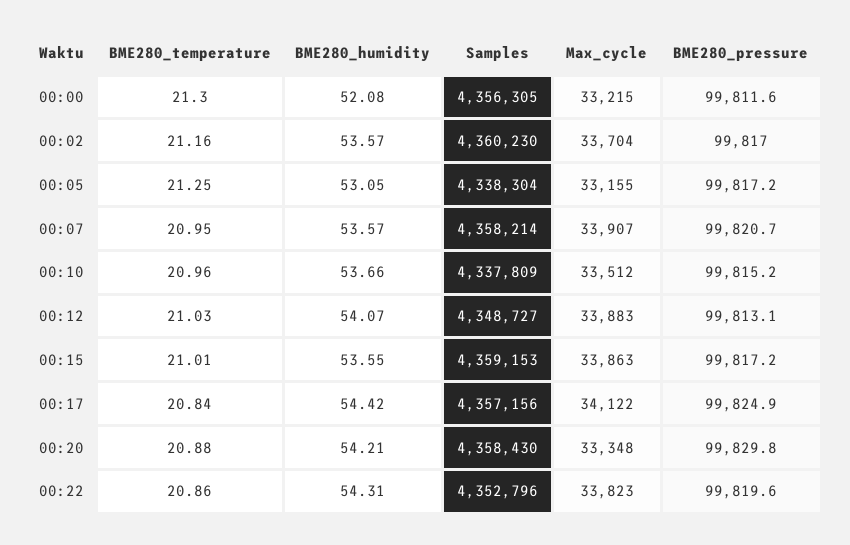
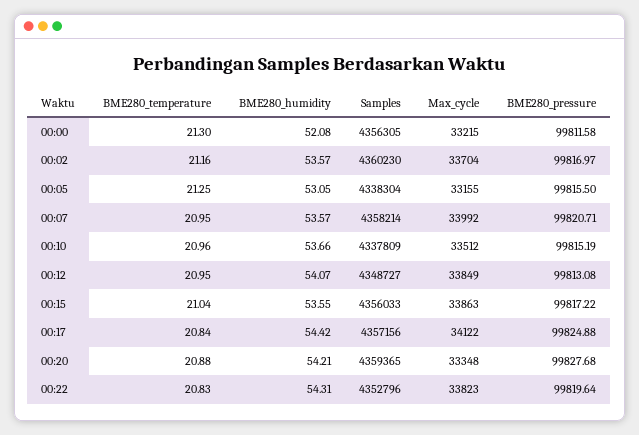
  {
    "BME280_temperature": {
      "00:00": 21.3,
      "00:02": 21.16,
      "00:05": 21.25,
      "00:07": 20.95,
      "00:10": 20.96,
-     "00:12": 21.03,
+     "00:12": 20.95,
-     "00:15": 21.01,
+     "00:15": 21.04,
      "00:17": 20.84,
      "00:20": 20.88,
-     "00:22": 20.86
+     "00:22": 20.83
    },
    "BME280_humidity": {
      "00:00": 52.08,
      "00:02": 53.57,
      "00:05": 53.05,
      "00:07": 53.57,
      "00:10": 53.66,
      "00:12": 54.07,
      "00:15": 53.55,
      "00:17": 54.42,
      "00:20": 54.21,
      "00:22": 54.31
    },
    "Samples": {
      "00:00": 4356305,
      "00:02": 4360230,
      "00:05": 4338304,
      "00:07": 4358214,
      "00:10": 4337809,
      "00:12": 4348727,
-     "00:15": 4359153,
+     "00:15": 4356033,
      "00:17": 4357156,
-     "00:20": 4358430,
+     "00:20": 4359365,
      "00:22": 4352796
    },
    "Max_cycle": {
      "00:00": 33215,
      "00:02": 33704,
      "00:05": 33155,
-     "00:07": 33907,
+     "00:07": 33992,
      "00:10": 33512,
-     "00:12": 33883,
+     "00:12": 33849,
      "00:15": 33863,
      "00:17": 34122,
      "00:20": 33348,
      "00:22": 33823
    },
    "BME280_pressure": {
      "00:00": 99811.58,
      "00:02": 99816.97,
-     "00:05": 99817.2,
+     "00:05": 99815.5,
      "00:07": 99820.71,
      "00:10": 99815.19,
      "00:12": 99813.08,
      "00:15": 99817.22,
      "00:17": 99824.88,
-     "00:20": 99829.8,
+     "00:20": 99827.68,
      "00:22": 99819.64
    }
  }

